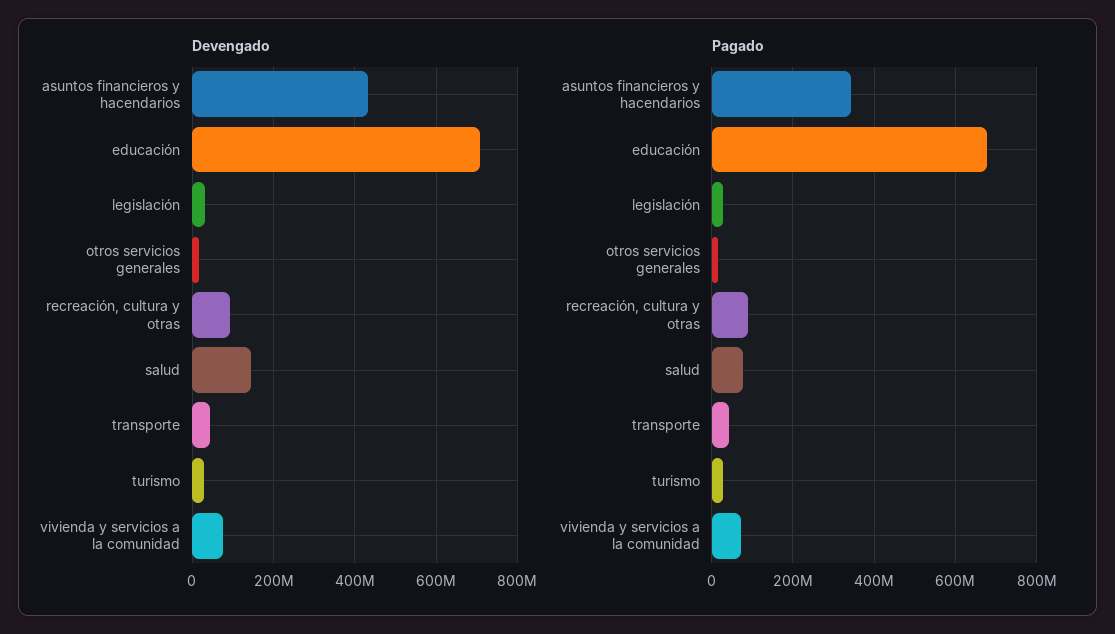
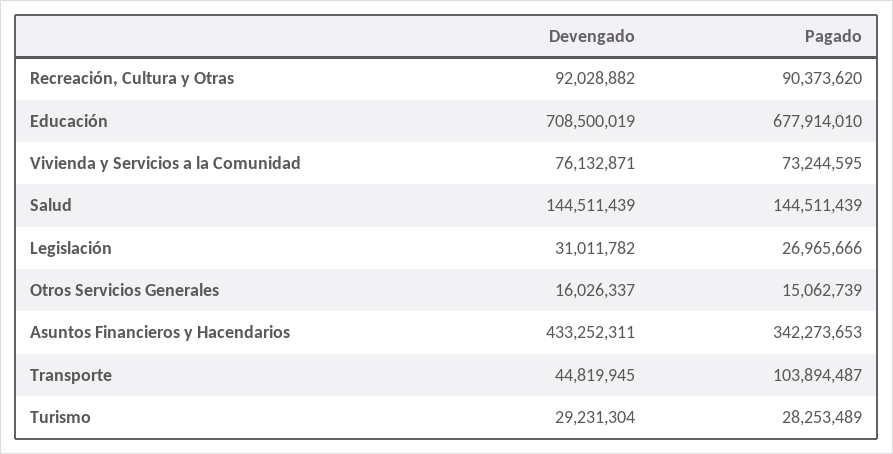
  {
    "Devengado": {
      "asuntos financieros y hacendarios": 433252311,
      "educación": 708500019,
      "legislación": 31011782,
      "otros servicios generales": 16026337,
      "recreación, cultura y otras": 92028882,
      "salud": 144511439,
      "transporte": 44819945,
      "turismo": 29231304,
      "vivienda y servicios a la comunidad": 76132871
    },
    "Pagado": {
      "asuntos financieros y hacendarios": 342273653,
      "educación": 677914010,
      "legislación": 26965666,
      "otros servicios generales": 15062739,
      "recreación, cultura y otras": 90373620,
-     "salud": 80000000,
+     "salud": 144511439,
-     "transporte": 40000000,
+     "transporte": 103894487,
      "turismo": 28253489,
      "vivienda y servicios a la comunidad": 73244595
    }
  }

